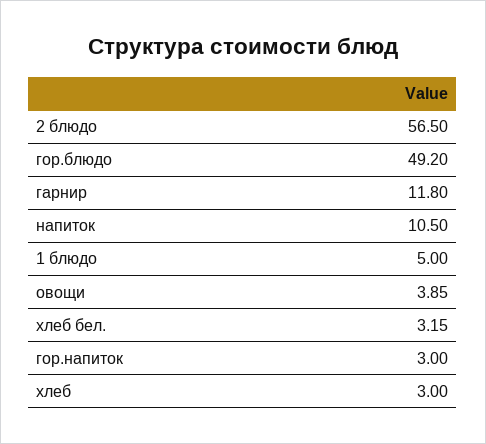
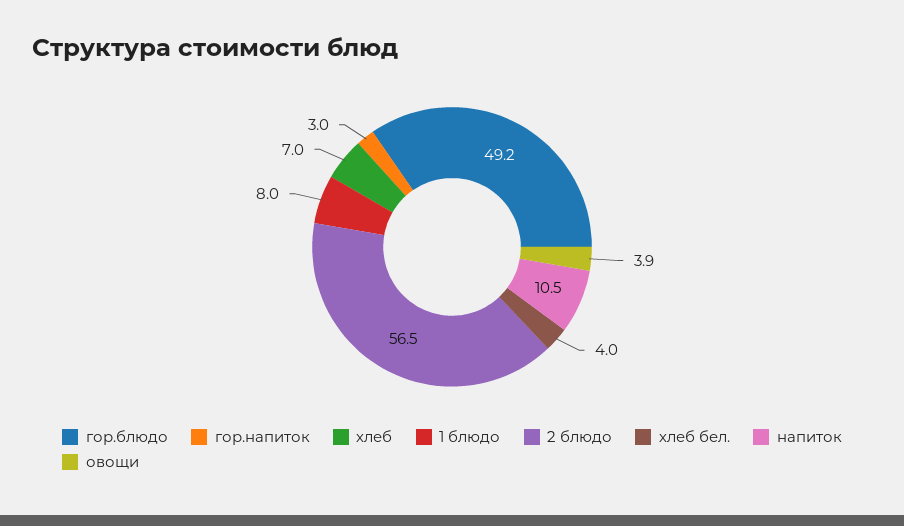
  {
    "2 блюдо": 56.5,
    "гор.блюдо": 49.2,
-   "гарнир": 11.8,
    "напиток": 10.5,
-   "1 блюдо": 5,
+   "1 блюдо": 8,
    "овощи": 3.85,
-   "хлеб бел.": 3.15,
+   "хлеб бел.": 4,
    "гор.напиток": 3,
-   "хлеб": 3
+   "хлеб": 7
  }

